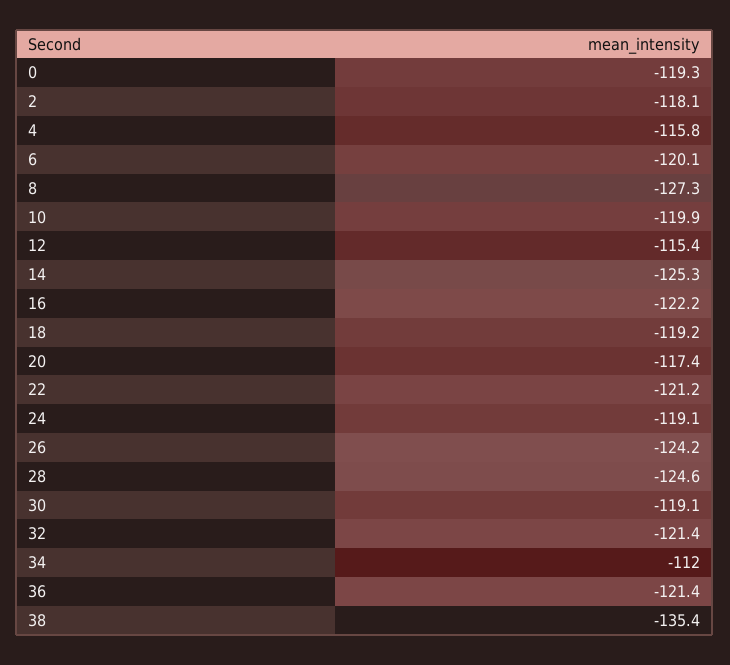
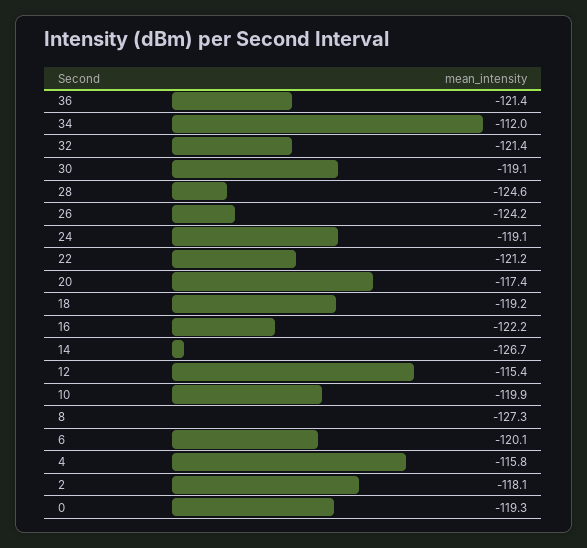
  {
    "0": -119.3,
    "2": -118.1,
    "4": -115.8,
    "6": -120.1,
    "8": -127.3,
    "10": -119.9,
    "12": -115.4,
-   "14": -125.3,
+   "14": -126.7,
    "16": -122.2,
    "18": -119.2,
    "20": -117.4,
    "22": -121.2,
    "24": -119.1,
    "26": -124.2,
    "28": -124.6,
    "30": -119.1,
    "32": -121.4,
    "34": -112,
-   "36": -121.4,
+   "36": -121.4
-   "38": -135.4
  }

